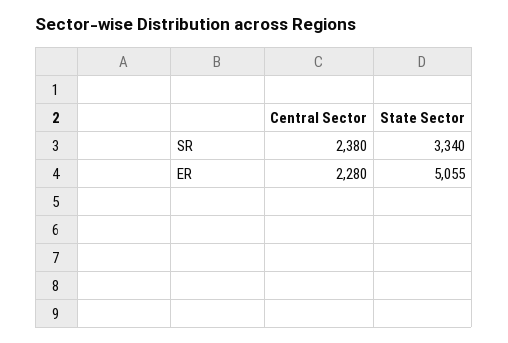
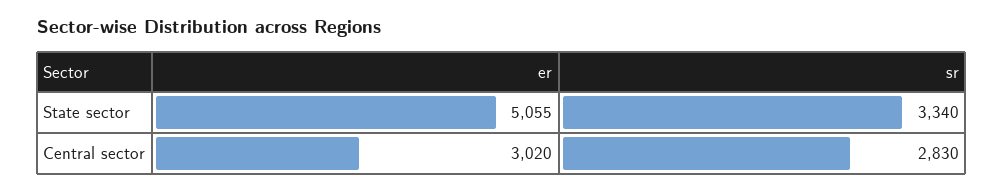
  {
    "Central Sector": {
-     "SR": 2380,
+     "SR": 2830,
-     "ER": 2280
+     "ER": 3020
    },
    "State Sector": {
      "SR": 3340,
      "ER": 5055
    }
  }

